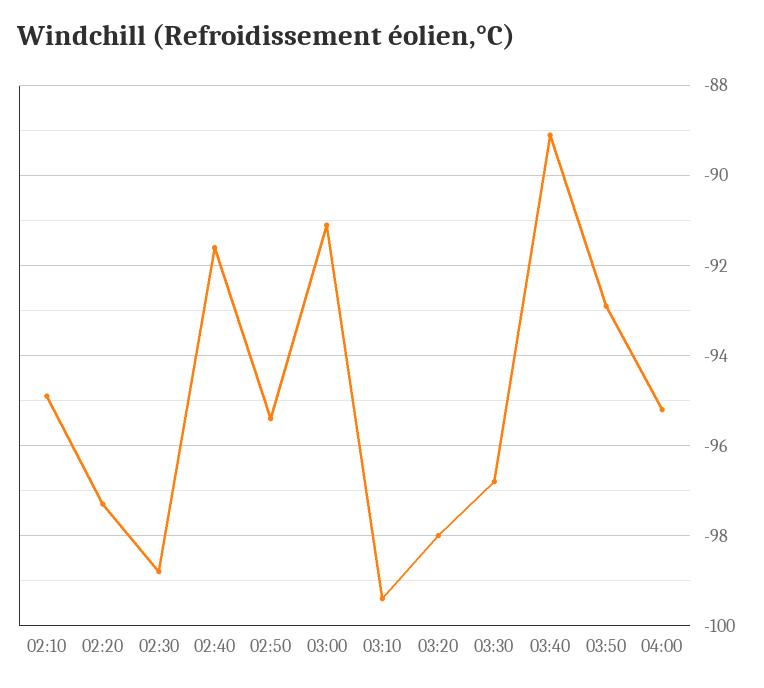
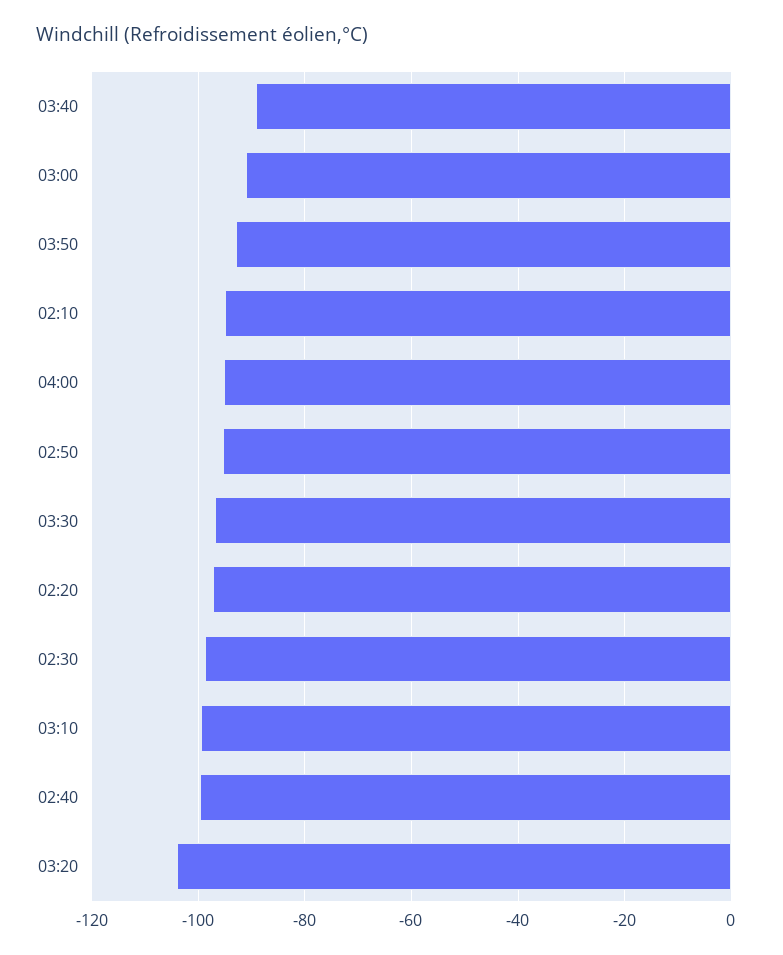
  {
    "02:10": -95,
    "02:20": -97.5,
    "02:30": -99,
-   "02:40": -91.5,
+   "02:40": -100,
    "02:50": -95.5,
    "03:00": -91,
    "03:10": -99.5,
-   "03:20": -98,
+   "03:20": -104,
    "03:30": -97,
    "03:40": -89,
    "03:50": -93,
    "04:00": -95
  }

